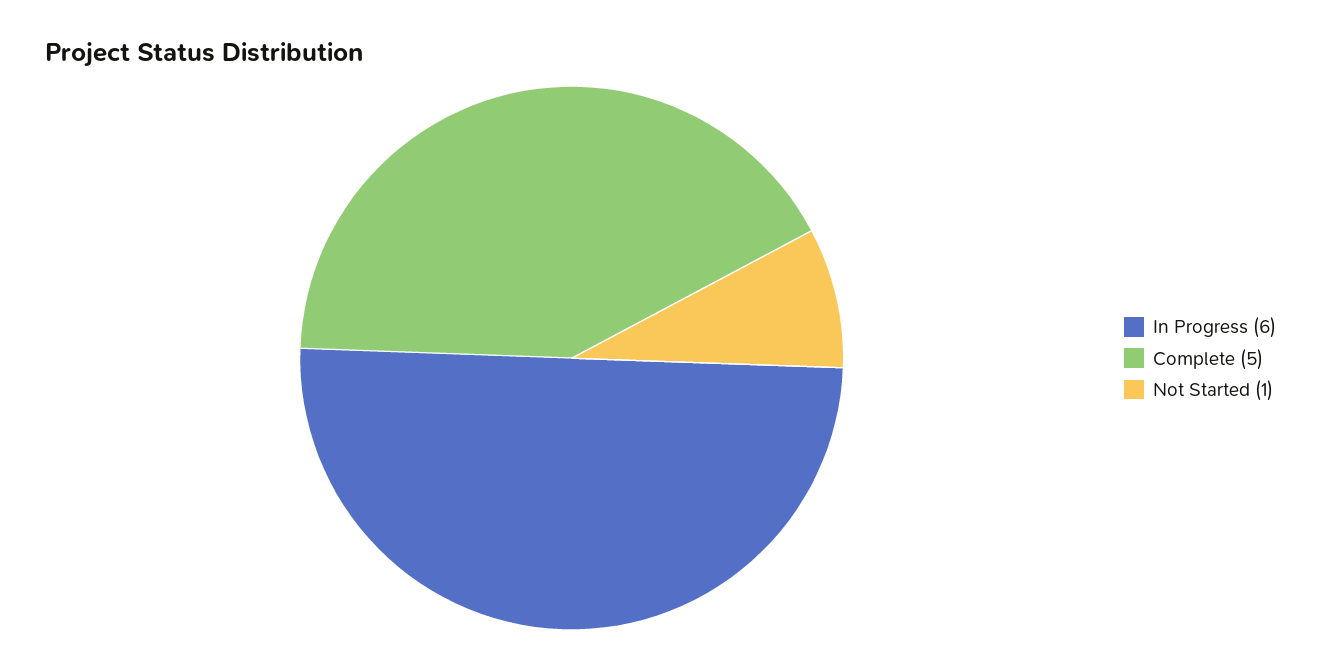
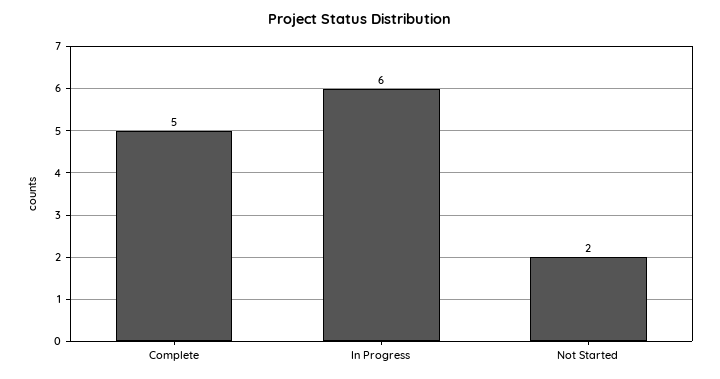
  {
    "In Progress": 6,
    "Complete": 5,
-   "Not Started": 1
+   "Not Started": 2
  }

